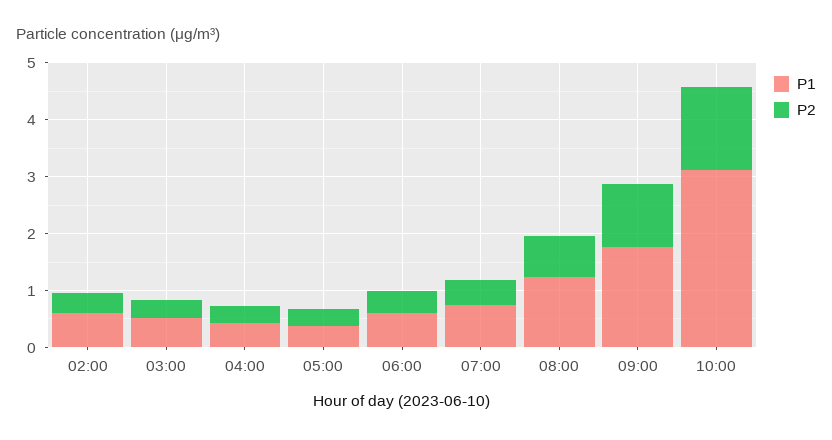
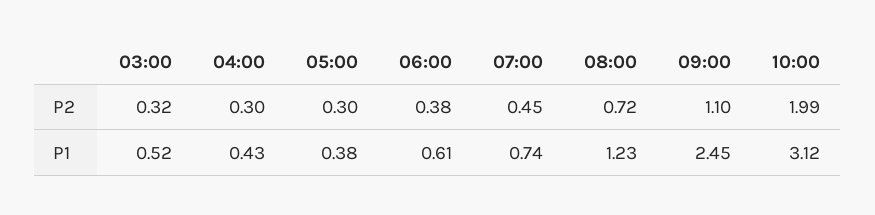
  {
    "P1": {
-     "02:00": 0.6,
      "03:00": 0.52,
      "04:00": 0.43,
      "05:00": 0.38,
      "06:00": 0.61,
      "07:00": 0.74,
      "08:00": 1.23,
-     "09:00": 1.8,
+     "09:00": 2.45,
      "10:00": 3.12
    },
    "P2": {
-     "02:00": 0.4,
      "03:00": 0.32,
      "04:00": 0.3,
      "05:00": 0.3,
      "06:00": 0.38,
      "07:00": 0.45,
      "08:00": 0.72,
      "09:00": 1.1,
-     "10:00": 1.4
+     "10:00": 1.99
    }
  }

